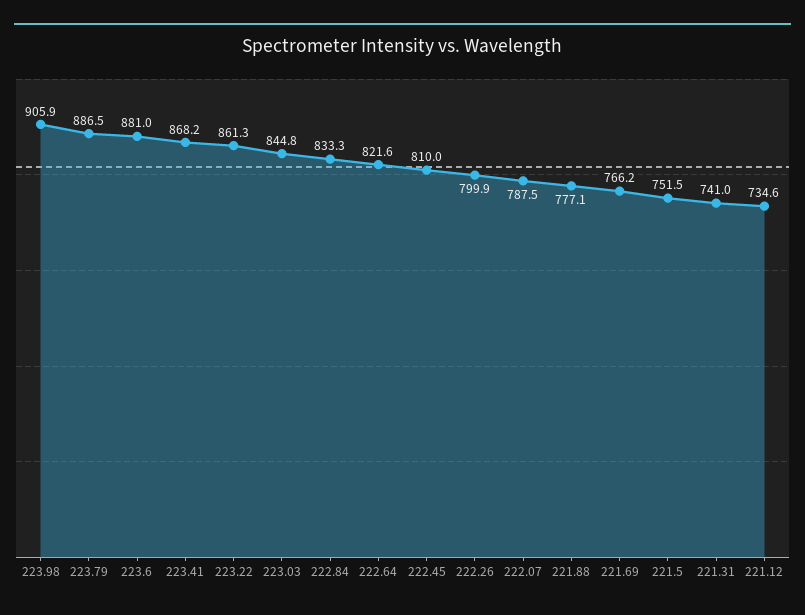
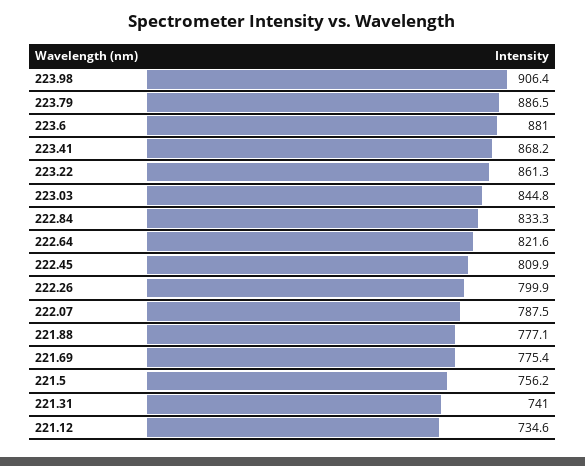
  {
-   "223.98": 905.9,
+   "223.98": 906.4,
    "223.79": 886.5,
    "223.6": 881,
    "223.41": 868.2,
    "223.22": 861.3,
    "223.03": 844.8,
    "222.84": 833.3,
    "222.64": 821.6,
-   "222.45": 810,
+   "222.45": 809.9,
    "222.26": 799.9,
    "222.07": 787.5,
    "221.88": 777.1,
-   "221.69": 766.2,
+   "221.69": 775.4,
-   "221.5": 751.5,
+   "221.5": 756.2,
    "221.31": 741,
    "221.12": 734.6
  }

